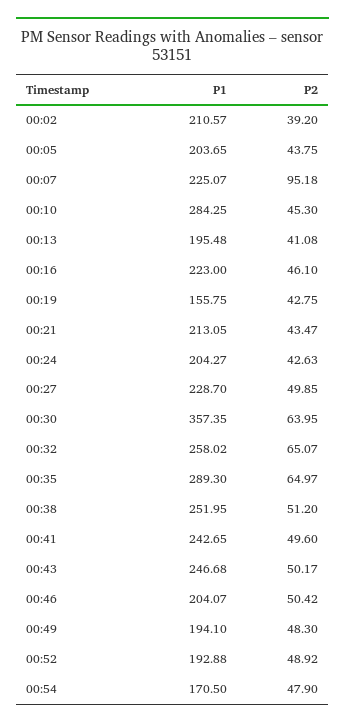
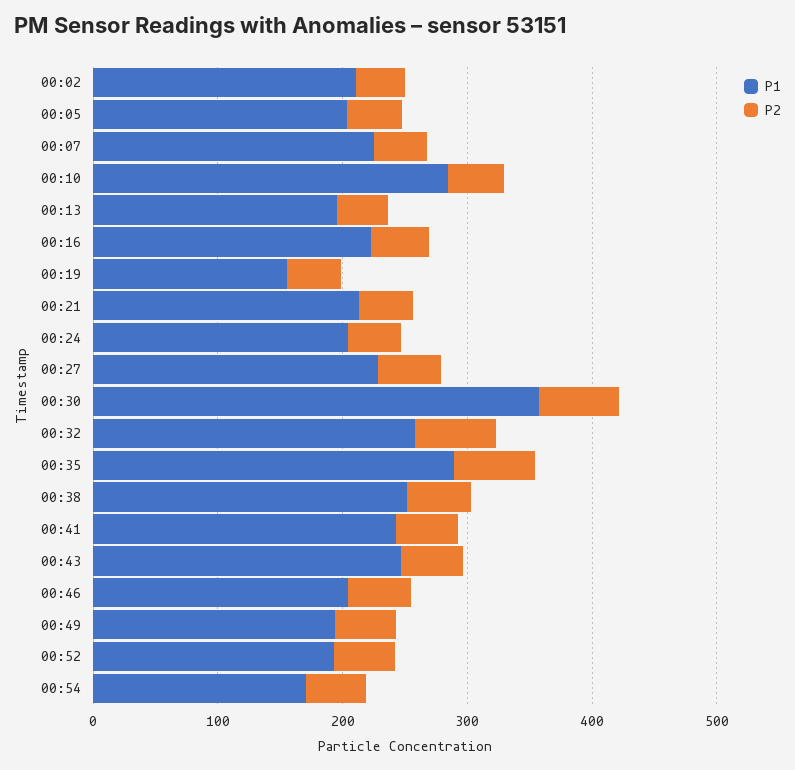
  {
    "P1": {
      "00:02": 210.57,
      "00:05": 203.65,
      "00:07": 225.07,
      "00:10": 284.25,
      "00:13": 195.48,
      "00:16": 223,
      "00:19": 155.75,
      "00:21": 213.05,
      "00:24": 204.27,
      "00:27": 228.7,
      "00:30": 357.35,
      "00:32": 258.02,
      "00:35": 289.3,
      "00:38": 251.95,
      "00:41": 242.65,
      "00:43": 246.68,
      "00:46": 204.07,
      "00:49": 194.1,
      "00:52": 192.88,
      "00:54": 170.5
    },
    "P2": {
      "00:02": 39.2,
      "00:05": 43.75,
-     "00:07": 95.18,
+     "00:07": 40,
      "00:10": 45.3,
      "00:13": 41.08,
      "00:16": 46.1,
      "00:19": 42.75,
      "00:21": 43.47,
      "00:24": 42.63,
      "00:27": 49.85,
      "00:30": 63.95,
      "00:32": 65.07,
      "00:35": 64.97,
      "00:38": 51.2,
      "00:41": 49.6,
      "00:43": 50.17,
      "00:46": 50.42,
      "00:49": 48.3,
      "00:52": 48.92,
      "00:54": 47.9
    }
  }

